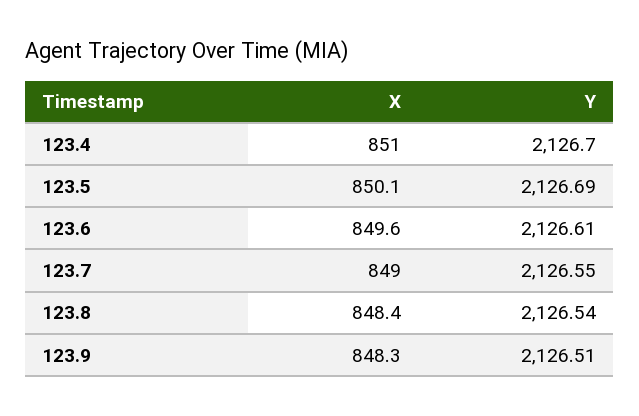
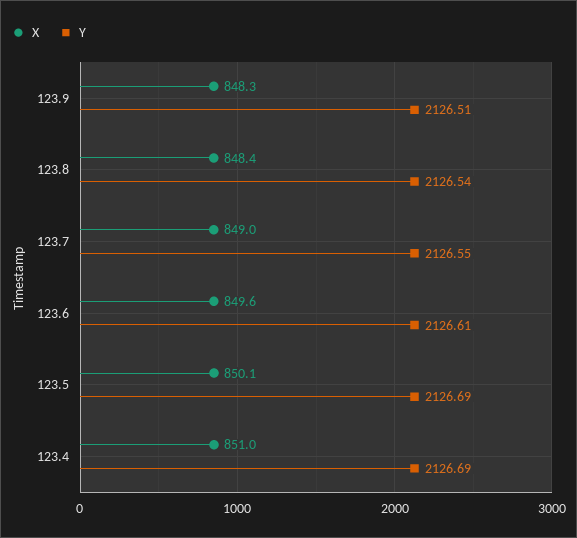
  {
    "X": {
      "123.4": 851,
      "123.5": 850.1,
      "123.6": 849.6,
      "123.7": 849,
      "123.8": 848.4,
      "123.9": 848.3
    },
    "Y": {
-     "123.4": 2126.7,
+     "123.4": 2126.69,
      "123.5": 2126.69,
      "123.6": 2126.61,
      "123.7": 2126.55,
      "123.8": 2126.54,
      "123.9": 2126.51
    }
  }

